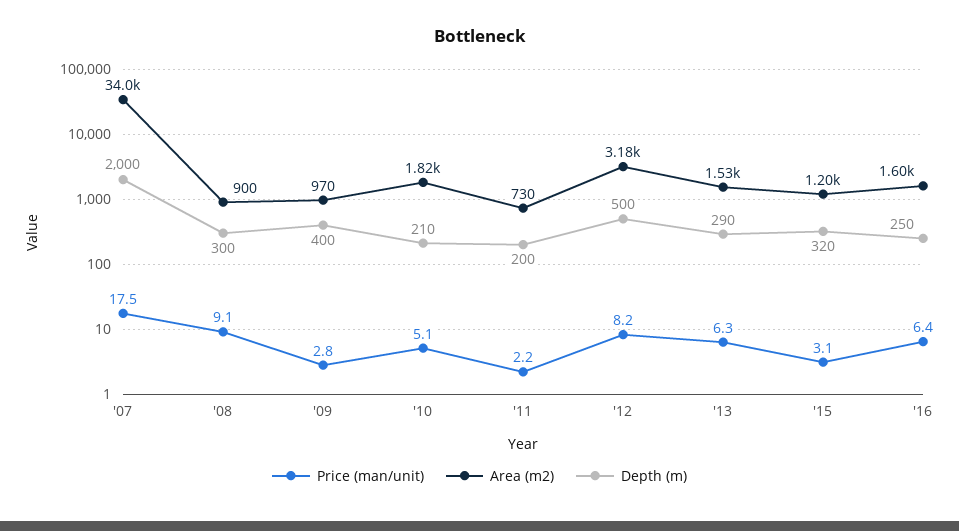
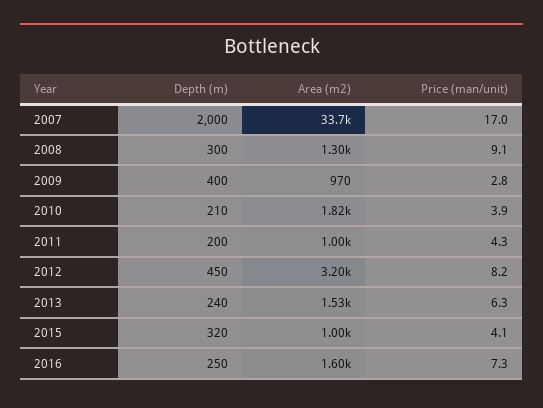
  {
    "Price (man/unit)": {
-     "'07": 17.5,
+     "'07": 17,
      "'08": 9.1,
      "'09": 2.8,
-     "'10": 5.1,
+     "'10": 3.9,
-     "'11": 2.2,
+     "'11": 4.3,
      "'12": 8.2,
      "'13": 6.3,
-     "'15": 3.1,
+     "'15": 4.1,
-     "'16": 6.4
+     "'16": 7.3
    },
    "Area (m2)": {
-     "'07": 34000,
+     "'07": 33700,
-     "'08": 900,
+     "'08": 1300,
      "'09": 970,
      "'10": 1820,
-     "'11": 730,
+     "'11": 1000,
-     "'12": 3180,
+     "'12": 3200,
      "'13": 1530,
-     "'15": 1200,
+     "'15": 1000,
      "'16": 1600
    },
    "Depth (m)": {
      "'07": 2000,
      "'08": 300,
      "'09": 400,
      "'10": 210,
      "'11": 200,
-     "'12": 500,
+     "'12": 450,
-     "'13": 290,
+     "'13": 240,
      "'15": 320,
      "'16": 250
    }
  }

